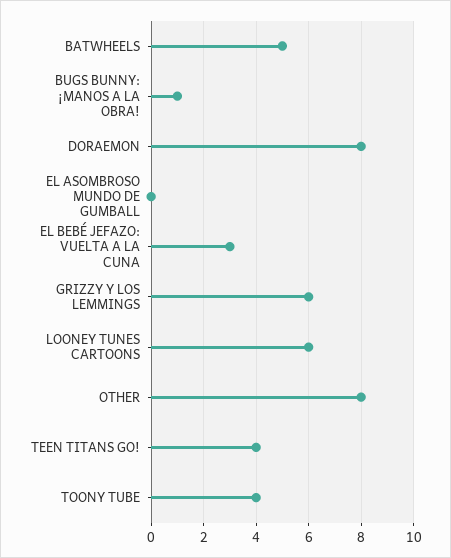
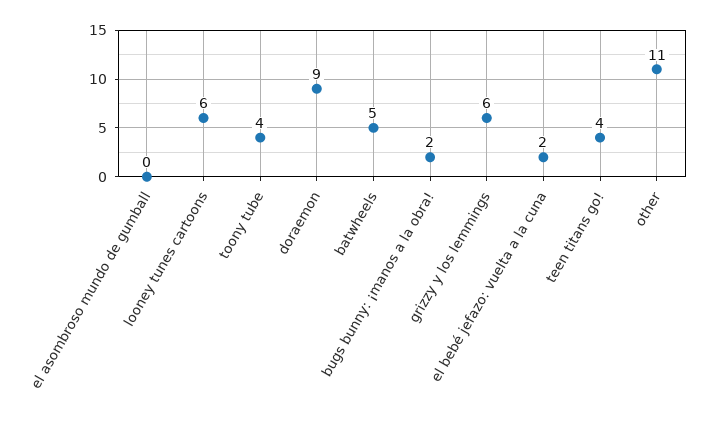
  {
    "BATWHEELS": 5,
-   "BUGS BUNNY: ¡MANOS A LA OBRA!": 1,
+   "BUGS BUNNY: ¡MANOS A LA OBRA!": 2,
-   "DORAEMON": 8,
+   "DORAEMON": 9,
    "EL ASOMBROSO MUNDO DE GUMBALL": 0,
-   "EL BEBÉ JEFAZO: VUELTA A LA CUNA": 3,
+   "EL BEBÉ JEFAZO: VUELTA A LA CUNA": 2,
    "GRIZZY Y LOS LEMMINGS": 6,
    "LOONEY TUNES CARTOONS": 6,
-   "OTHER": 8,
+   "OTHER": 11,
    "TEEN TITANS GO!": 4,
    "TOONY TUBE": 4
  }

